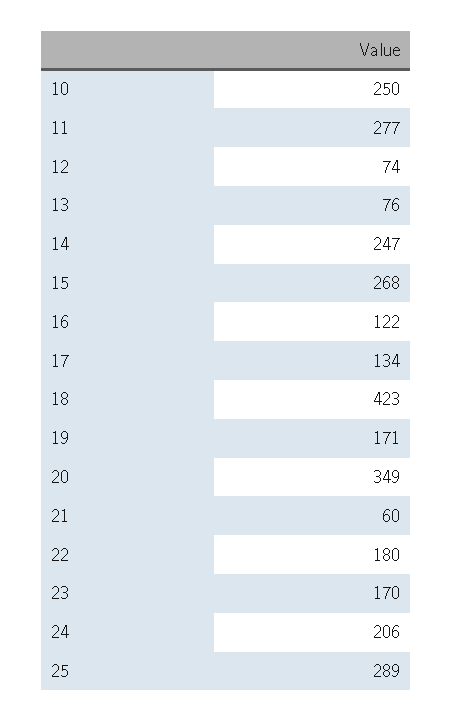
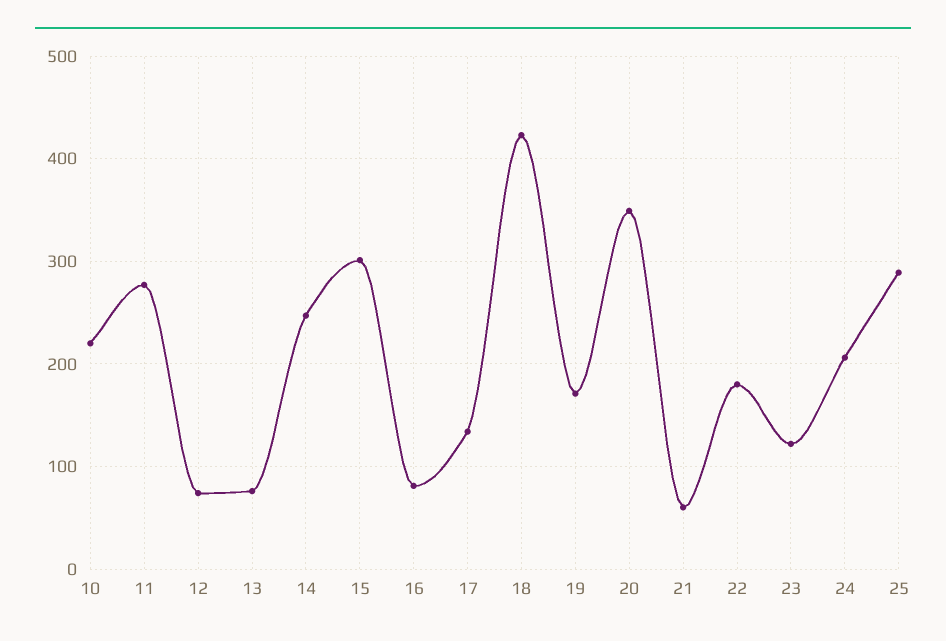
  {
-   "10": 250,
+   "10": 220,
    "11": 277,
    "12": 74,
    "13": 76,
    "14": 247,
-   "15": 268,
+   "15": 300,
-   "16": 122,
+   "16": 80,
    "17": 134,
    "18": 423,
    "19": 171,
    "20": 349,
    "21": 60,
    "22": 180,
-   "23": 170,
+   "23": 120,
    "24": 206,
    "25": 289
  }

